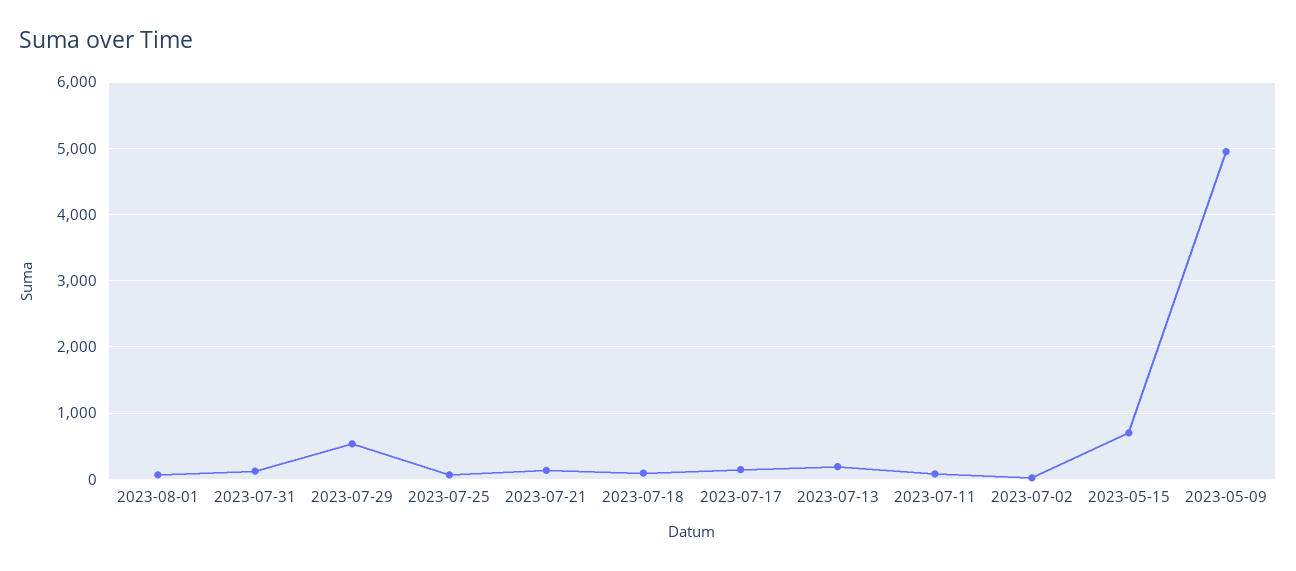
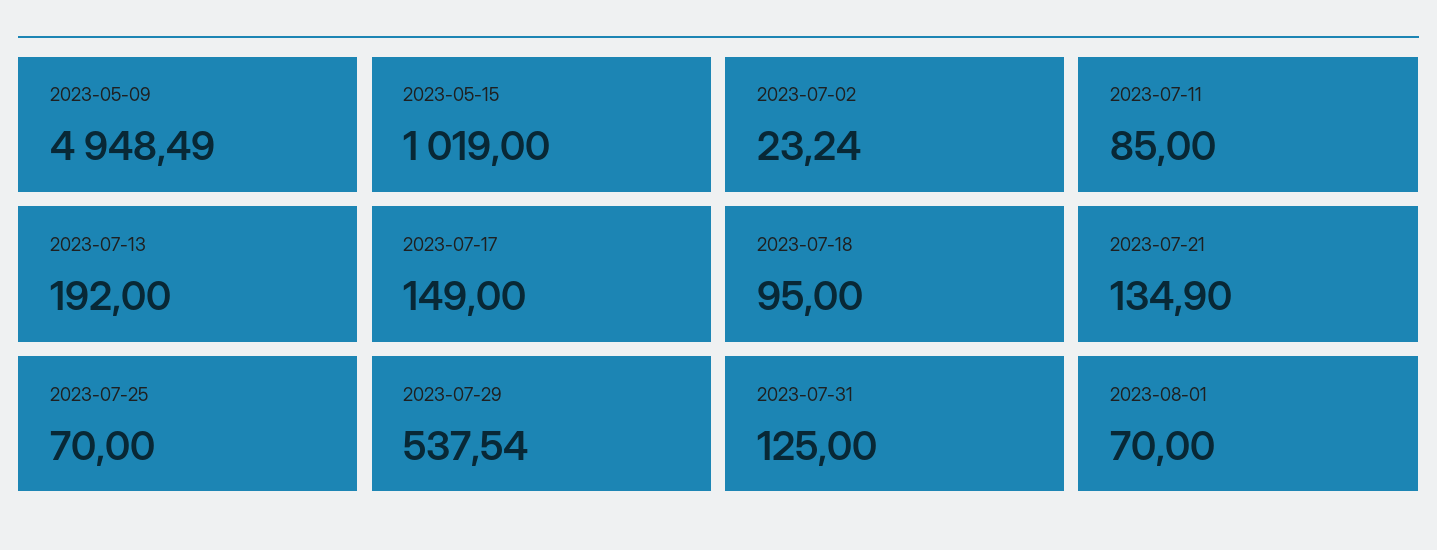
  {
    "2023-08-01": 70,
    "2023-07-31": 125,
    "2023-07-29": 537.54,
    "2023-07-25": 70,
    "2023-07-21": 134.9,
    "2023-07-18": 95,
    "2023-07-17": 149,
    "2023-07-13": 192,
    "2023-07-11": 85,
    "2023-07-02": 23.24,
-   "2023-05-15": 700,
+   "2023-05-15": 1019,
    "2023-05-09": 4948.49
  }

